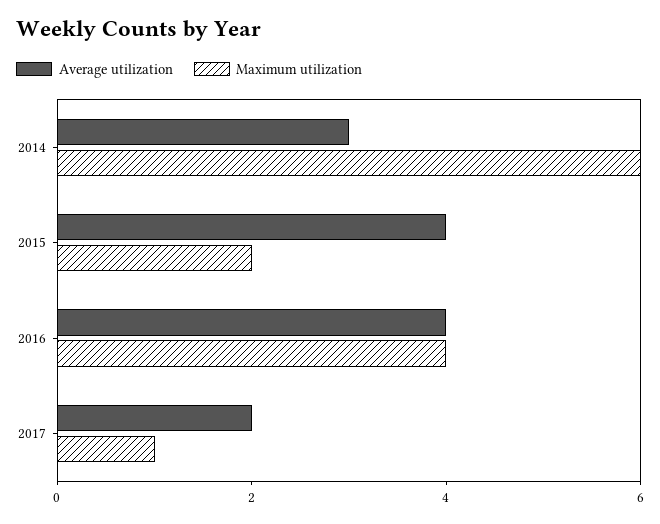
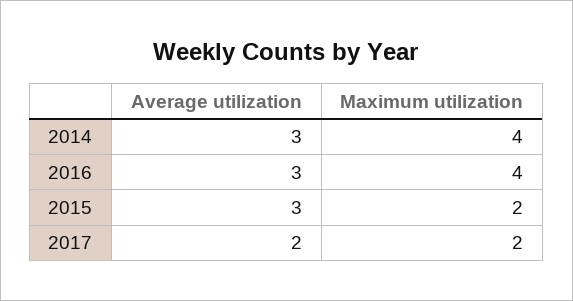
  {
    "Average utilization": {
      "2014": 3,
-     "2015": 4,
+     "2015": 3,
-     "2016": 4,
+     "2016": 3,
      "2017": 2
    },
    "Maximum utilization": {
-     "2014": 6,
+     "2014": 4,
      "2015": 2,
      "2016": 4,
-     "2017": 1
+     "2017": 2
    }
  }

